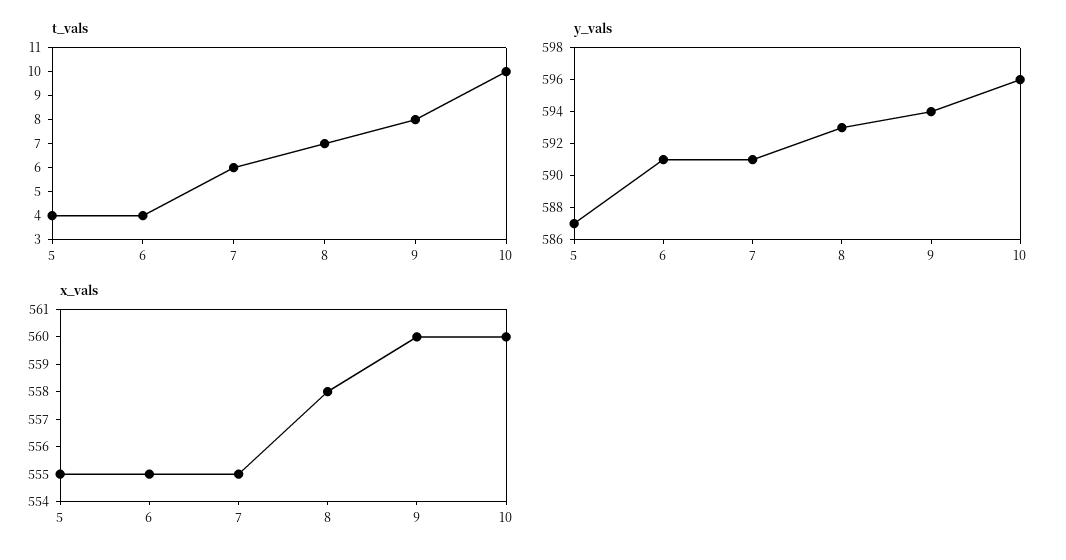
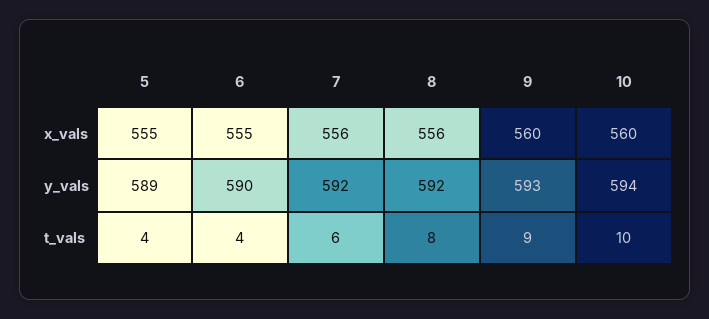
  {
    "t_vals": {
      "5": 4,
      "6": 4,
      "7": 6,
-     "8": 7,
+     "8": 8,
-     "9": 8,
+     "9": 9,
      "10": 10
    },
    "y_vals": {
-     "5": 587,
+     "5": 589,
-     "6": 591,
+     "6": 590,
-     "7": 591,
+     "7": 592,
-     "8": 593,
+     "8": 592,
-     "9": 594,
+     "9": 593,
-     "10": 596
+     "10": 594
    },
    "x_vals": {
      "5": 555,
      "6": 555,
-     "7": 555,
+     "7": 556,
-     "8": 558,
+     "8": 556,
      "9": 560,
      "10": 560
    }
  }

